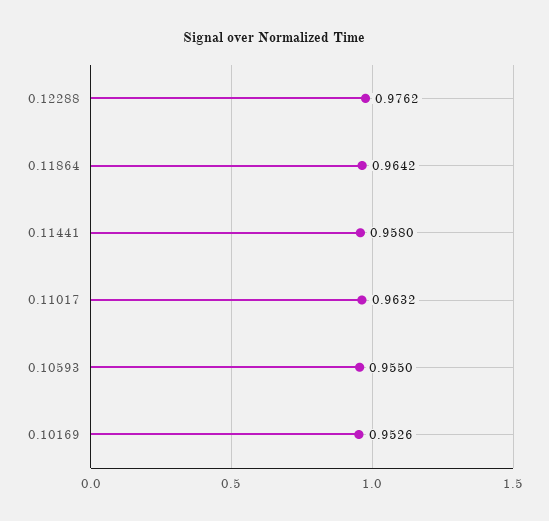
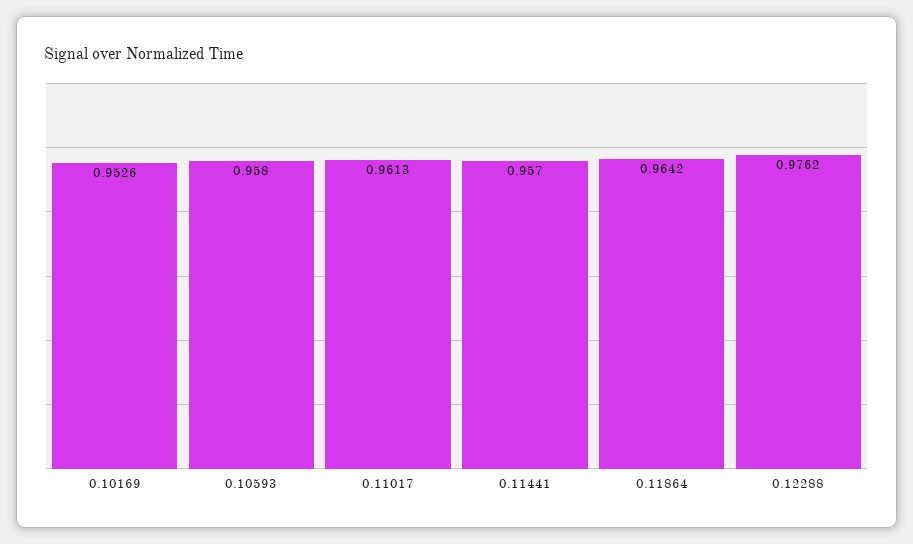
  {
    "0.12288": 0.9762,
    "0.11864": 0.9642,
-   "0.11441": 0.958,
+   "0.11441": 0.957,
-   "0.11017": 0.9632,
+   "0.11017": 0.9613,
-   "0.10593": 0.955,
+   "0.10593": 0.958,
    "0.10169": 0.9526
  }

